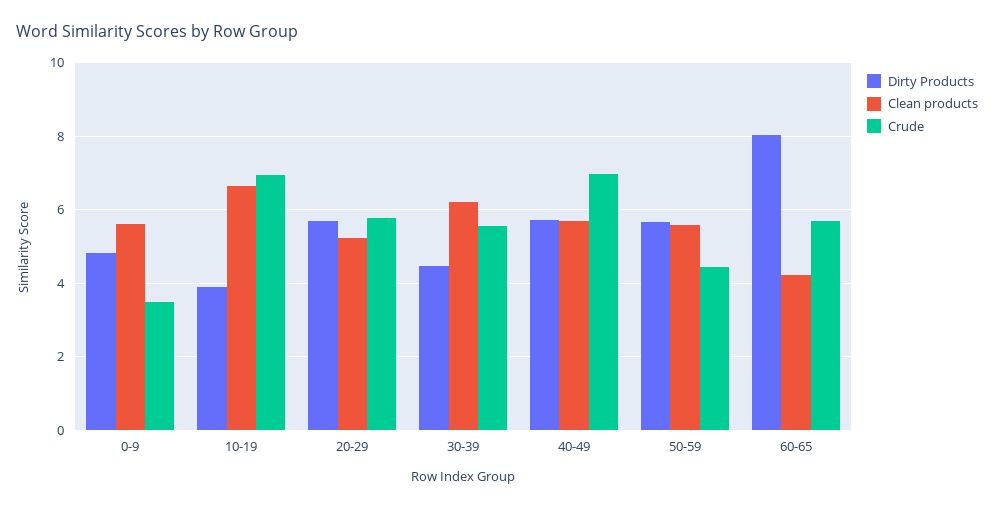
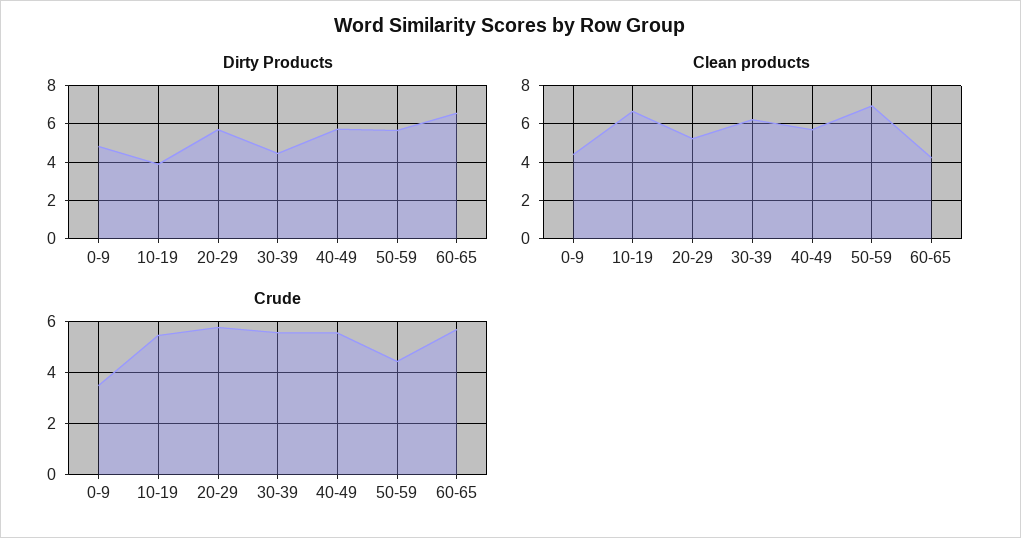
  {
    "Dirty Products": {
      "0-9": 4.8,
      "10-19": 3.8,
      "20-29": 5.8,
      "30-39": 4.4,
      "40-49": 5.8,
      "50-59": 5.6,
-     "60-65": 8
+     "60-65": 6.5
    },
    "Clean products": {
-     "0-9": 5.6,
+     "0-9": 4.5,
      "10-19": 6.6,
      "20-29": 5.2,
      "30-39": 6.2,
      "40-49": 5.6,
-     "50-59": 5.6,
+     "50-59": 7,
      "60-65": 4.2
    },
    "Crude": {
      "0-9": 3.4,
-     "10-19": 7,
+     "10-19": 5.5,
      "20-29": 5.8,
      "30-39": 5.6,
-     "40-49": 7,
+     "40-49": 5.5,
      "50-59": 4.4,
      "60-65": 5.6
    }
  }

